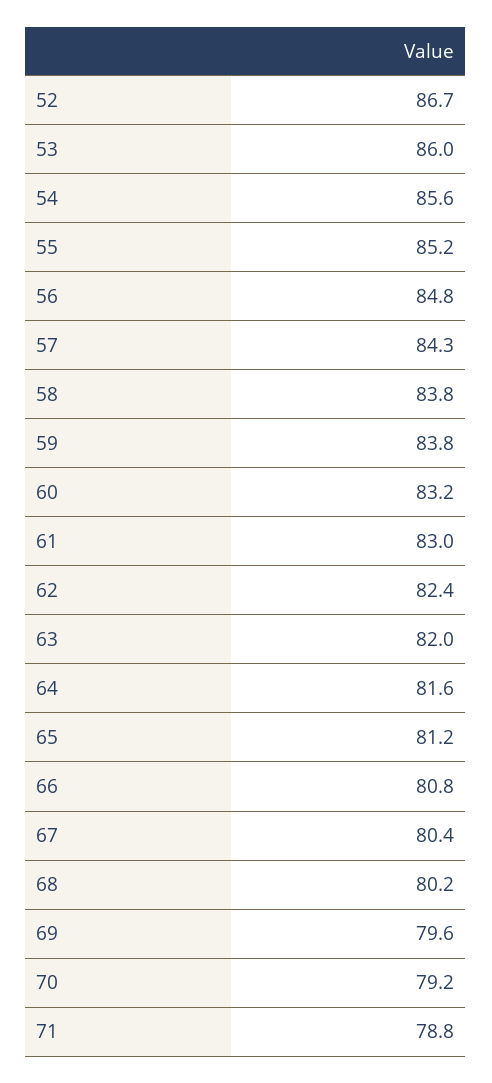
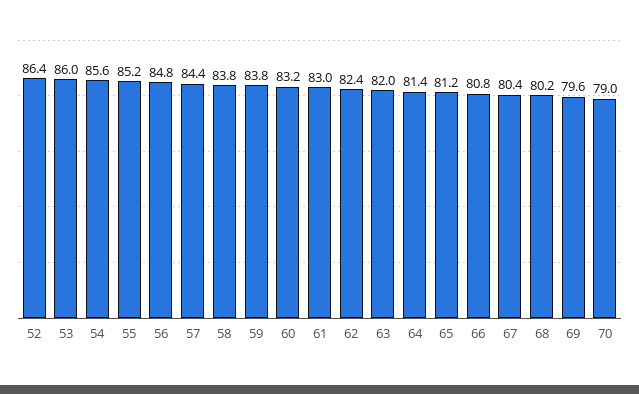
  {
-   "52": 86.7,
+   "52": 86.4,
    "53": 86,
    "54": 85.6,
    "55": 85.2,
    "56": 84.8,
-   "57": 84.3,
+   "57": 84.4,
    "58": 83.8,
    "59": 83.8,
    "60": 83.2,
    "61": 83,
    "62": 82.4,
    "63": 82,
-   "64": 81.6,
+   "64": 81.4,
    "65": 81.2,
    "66": 80.8,
    "67": 80.4,
    "68": 80.2,
    "69": 79.6,
-   "70": 79.2,
+   "70": 79
-   "71": 78.8
  }

